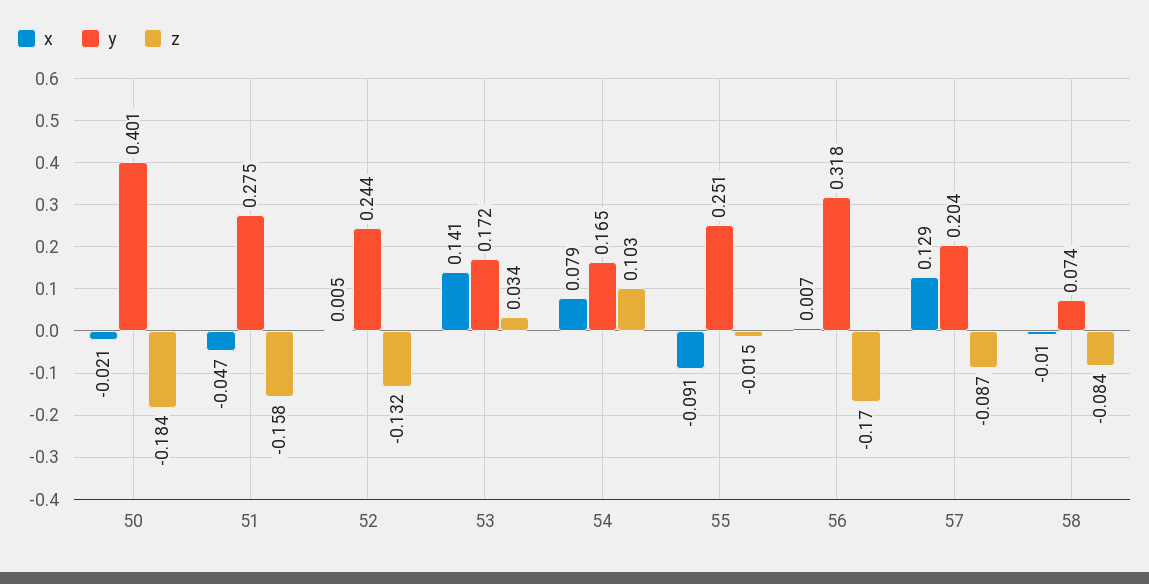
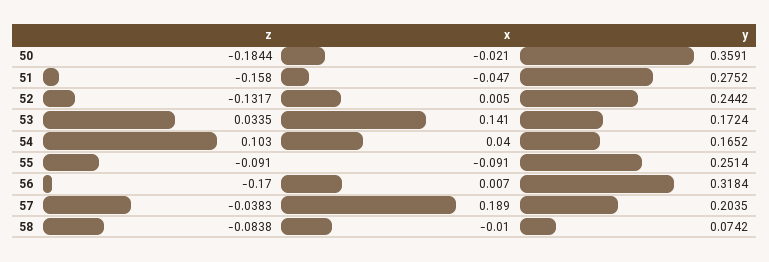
  {
    "x": {
      "50": -0.021,
      "51": -0.047,
      "52": 0.005,
      "53": 0.141,
-     "54": 0.079,
+     "54": 0.04,
      "55": -0.091,
      "56": 0.007,
-     "57": 0.129,
+     "57": 0.189,
      "58": -0.01
    },
    "y": {
-     "50": 0.401,
+     "50": 0.3591,
      "51": 0.2752,
      "52": 0.2442,
      "53": 0.1724,
      "54": 0.1652,
      "55": 0.2514,
      "56": 0.3184,
      "57": 0.2035,
      "58": 0.0742
    },
    "z": {
      "50": -0.1844,
      "51": -0.158,
      "52": -0.1317,
      "53": 0.0335,
      "54": 0.103,
-     "55": -0.015,
+     "55": -0.091,
      "56": -0.17,
-     "57": -0.087,
+     "57": -0.0383,
      "58": -0.0838
    }
  }

